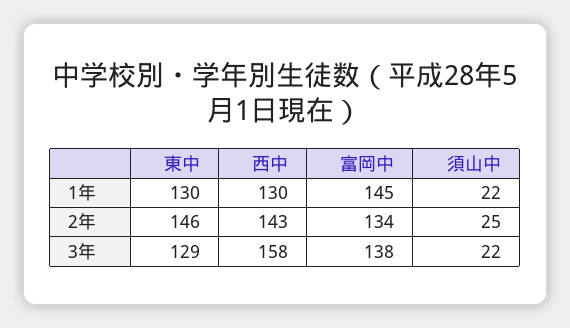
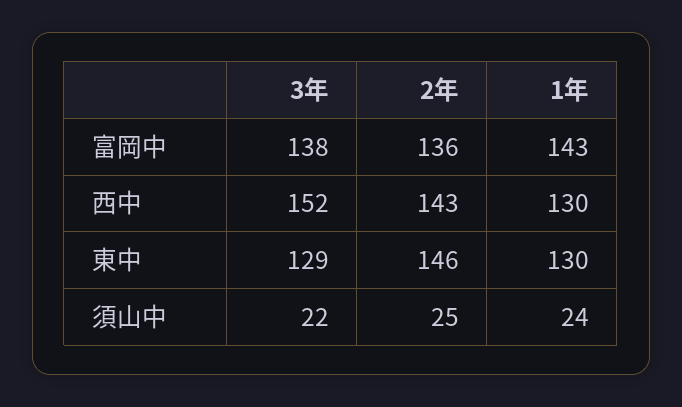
  {
    "東中": {
      "1年": 130,
      "2年": 146,
      "3年": 129
    },
    "西中": {
      "1年": 130,
      "2年": 143,
-     "3年": 158
+     "3年": 152
    },
    "富岡中": {
-     "1年": 145,
+     "1年": 143,
-     "2年": 134,
+     "2年": 136,
      "3年": 138
    },
    "須山中": {
-     "1年": 22,
+     "1年": 24,
      "2年": 25,
      "3年": 22
    }
  }

